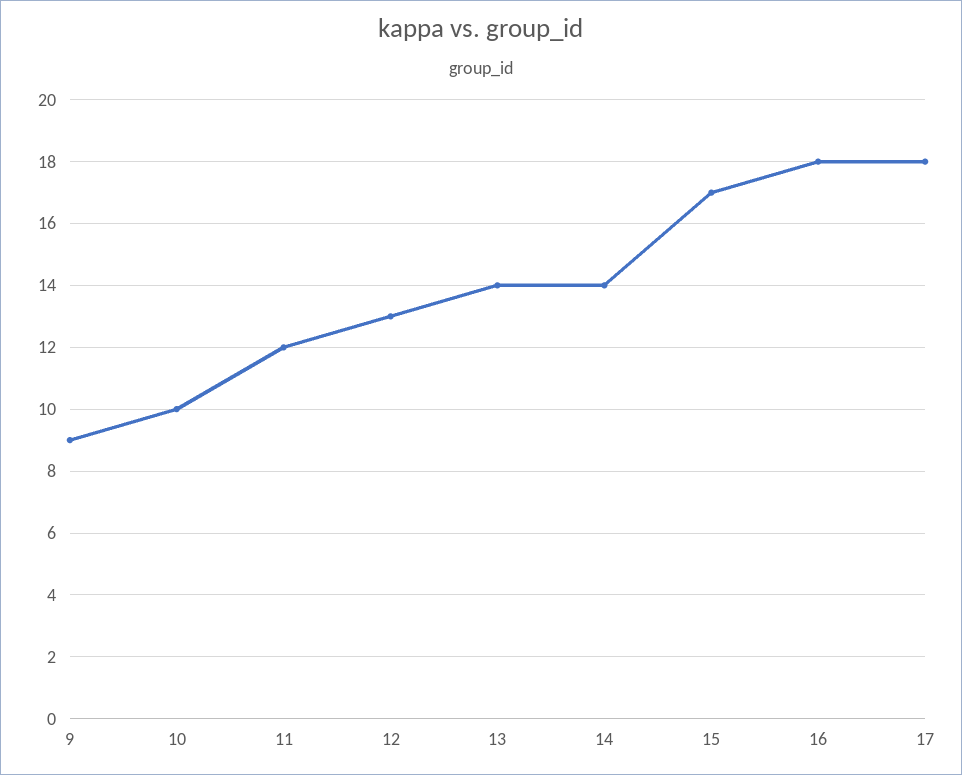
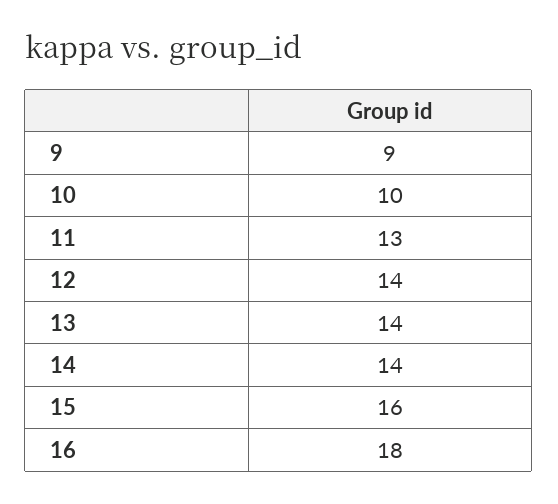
  {
    "9": 9,
    "10": 10,
-   "11": 12,
+   "11": 13,
-   "12": 13,
+   "12": 14,
    "13": 14,
    "14": 14,
-   "15": 17,
+   "15": 16,
-   "16": 18,
+   "16": 18
-   "17": 18
  }

